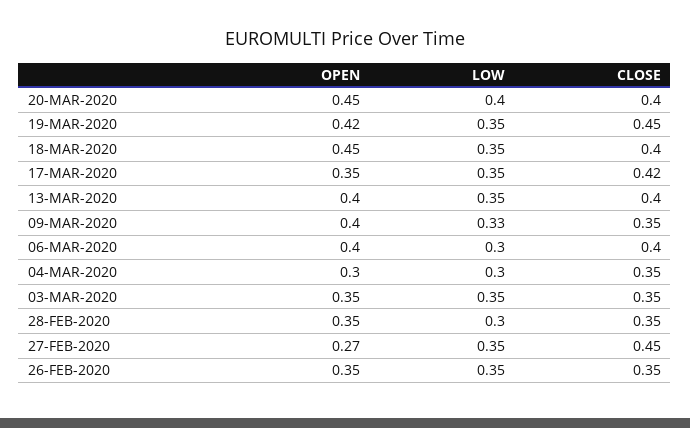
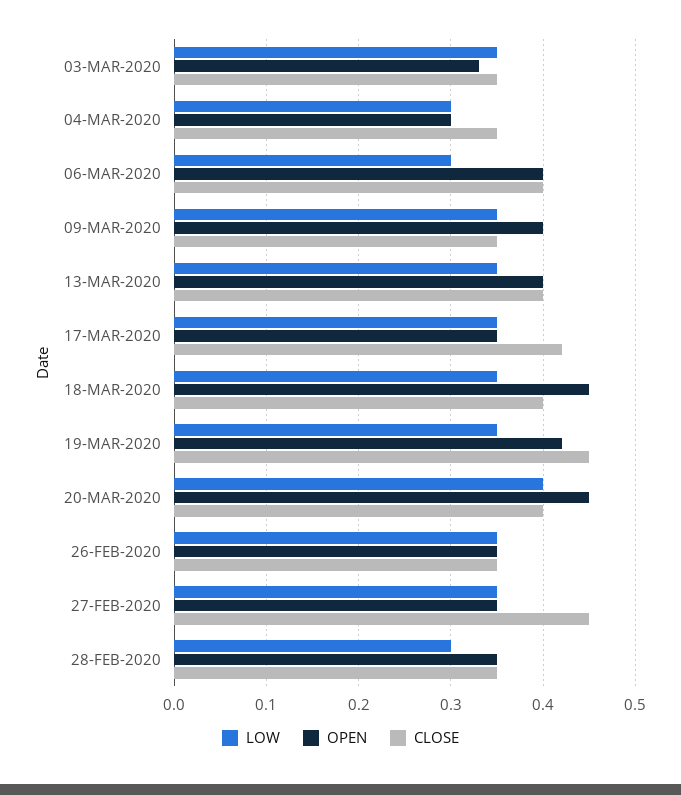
  {
    "OPEN": {
      "20-MAR-2020": 0.45,
      "19-MAR-2020": 0.42,
      "18-MAR-2020": 0.45,
      "17-MAR-2020": 0.35,
      "13-MAR-2020": 0.4,
      "09-MAR-2020": 0.4,
      "06-MAR-2020": 0.4,
      "04-MAR-2020": 0.3,
-     "03-MAR-2020": 0.35,
+     "03-MAR-2020": 0.33,
      "28-FEB-2020": 0.35,
-     "27-FEB-2020": 0.27,
+     "27-FEB-2020": 0.35,
      "26-FEB-2020": 0.35
    },
    "LOW": {
      "20-MAR-2020": 0.4,
      "19-MAR-2020": 0.35,
      "18-MAR-2020": 0.35,
      "17-MAR-2020": 0.35,
      "13-MAR-2020": 0.35,
-     "09-MAR-2020": 0.33,
+     "09-MAR-2020": 0.35,
      "06-MAR-2020": 0.3,
      "04-MAR-2020": 0.3,
      "03-MAR-2020": 0.35,
      "28-FEB-2020": 0.3,
      "27-FEB-2020": 0.35,
      "26-FEB-2020": 0.35
    },
    "CLOSE": {
      "20-MAR-2020": 0.4,
      "19-MAR-2020": 0.45,
      "18-MAR-2020": 0.4,
      "17-MAR-2020": 0.42,
      "13-MAR-2020": 0.4,
      "09-MAR-2020": 0.35,
      "06-MAR-2020": 0.4,
      "04-MAR-2020": 0.35,
      "03-MAR-2020": 0.35,
      "28-FEB-2020": 0.35,
      "27-FEB-2020": 0.45,
      "26-FEB-2020": 0.35
    }
  }

